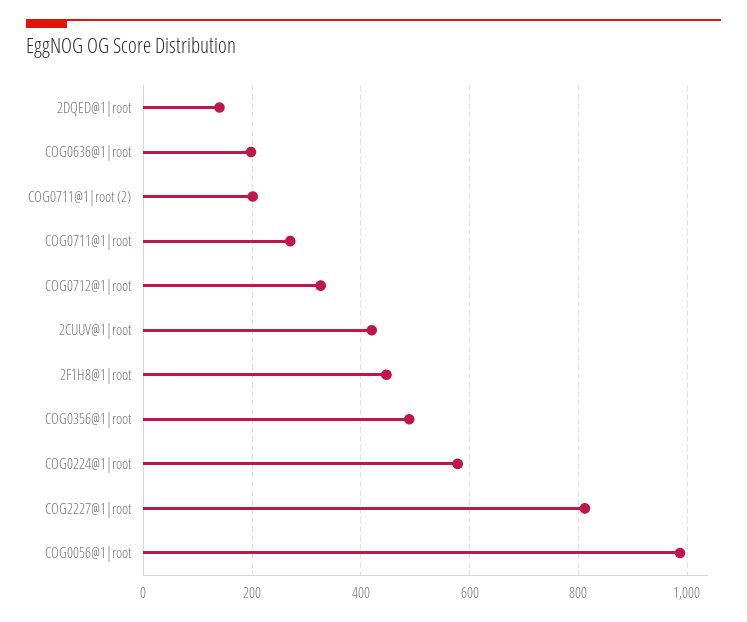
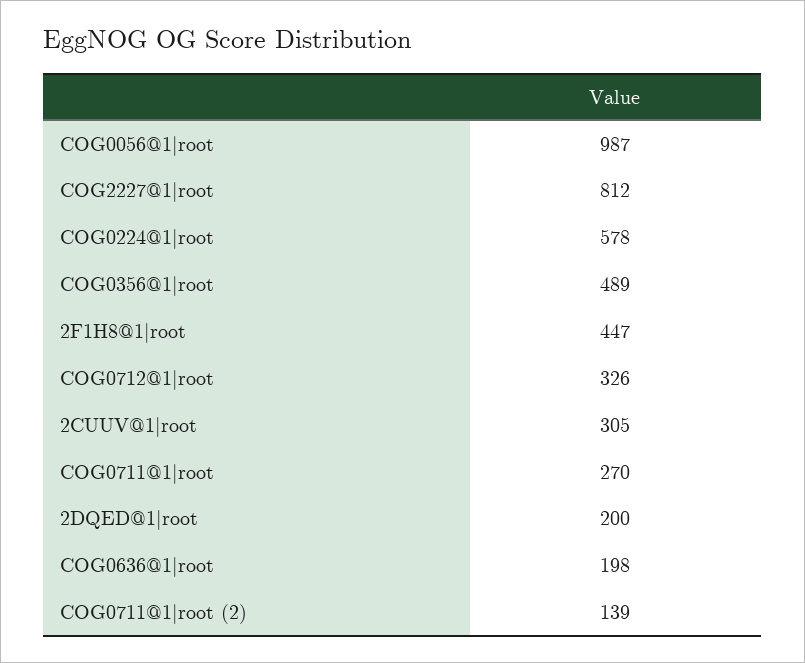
  {
-   "2DQED@1|root": 140,
+   "2DQED@1|root": 200,
    "COG0636@1|root": 198,
-   "COG0711@1|root (2)": 200,
+   "COG0711@1|root (2)": 139,
    "COG0711@1|root": 270,
    "COG0712@1|root": 326,
-   "2CUUV@1|root": 420,
+   "2CUUV@1|root": 305,
    "2F1H8@1|root": 447,
    "COG0356@1|root": 489,
    "COG0224@1|root": 578,
    "COG2227@1|root": 812,
    "COG0056@1|root": 987
  }

